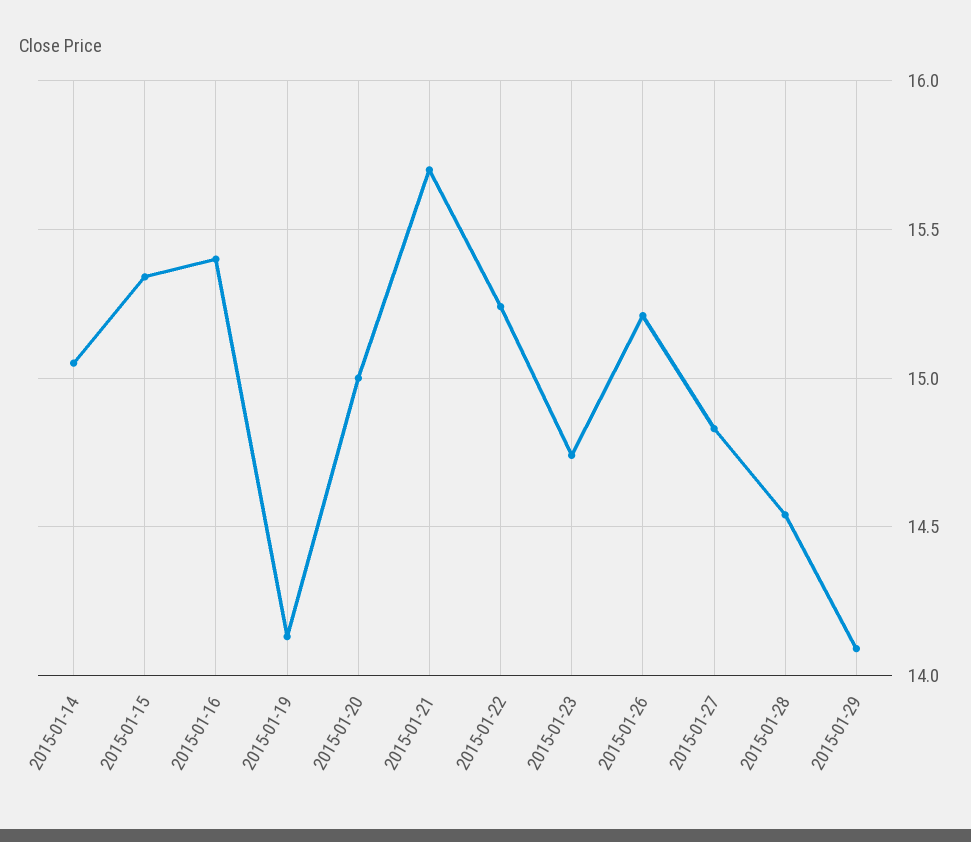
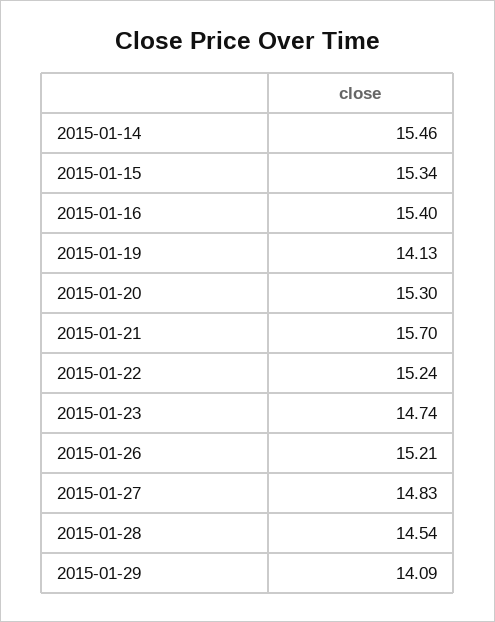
  {
-   "2015-01-14": 15.05,
+   "2015-01-14": 15.46,
    "2015-01-15": 15.34,
    "2015-01-16": 15.4,
    "2015-01-19": 14.13,
-   "2015-01-20": 15,
+   "2015-01-20": 15.3,
    "2015-01-21": 15.7,
    "2015-01-22": 15.24,
    "2015-01-23": 14.74,
    "2015-01-26": 15.21,
    "2015-01-27": 14.83,
    "2015-01-28": 14.54,
    "2015-01-29": 14.09
  }

